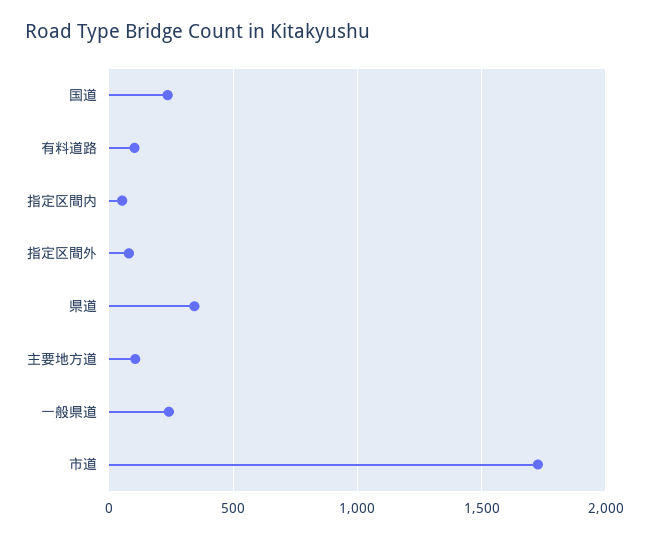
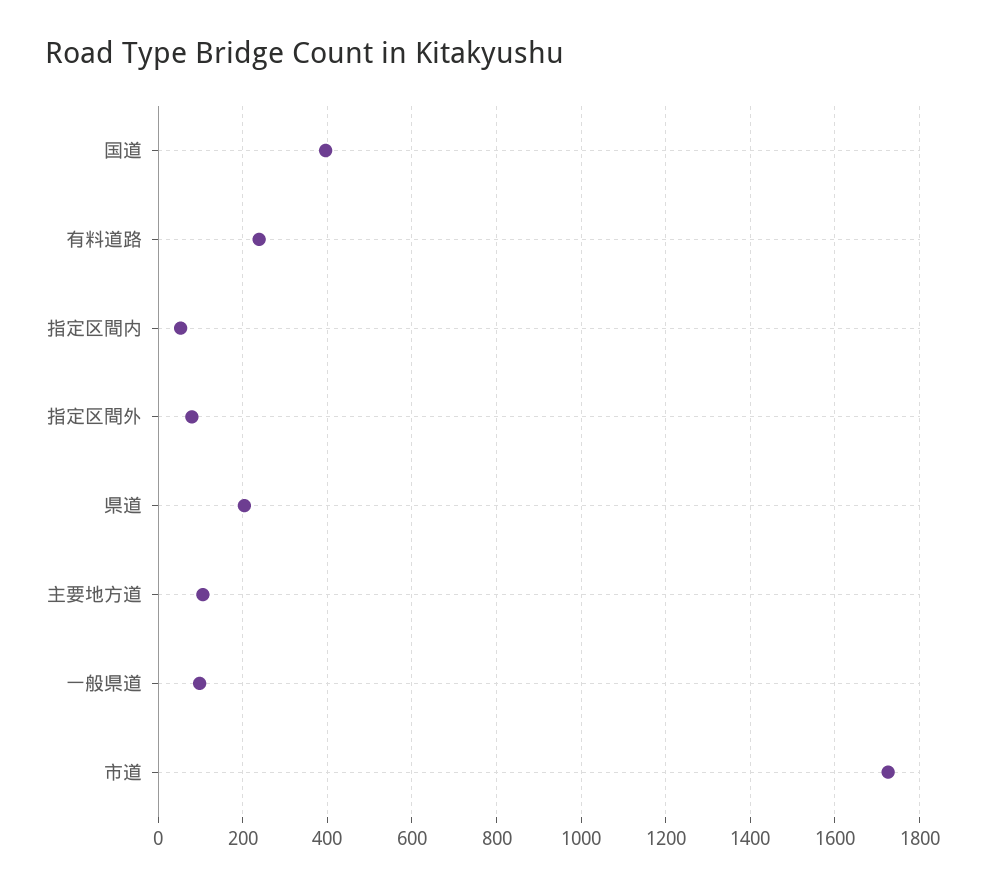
  {
-   "国道": 250,
+   "国道": 400,
-   "有料道路": 100,
+   "有料道路": 240,
    "指定区間内": 60,
    "指定区間外": 80,
-   "県道": 350,
+   "県道": 200,
    "主要地方道": 100,
-   "一般県道": 250,
+   "一般県道": 100,
    "市道": 1720
  }

